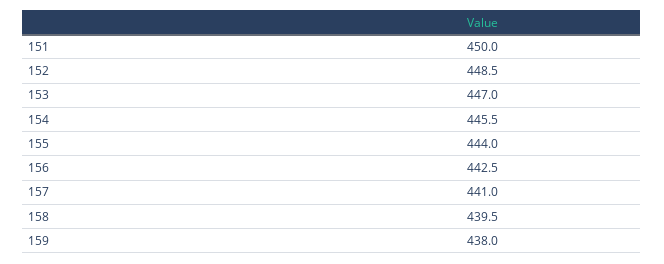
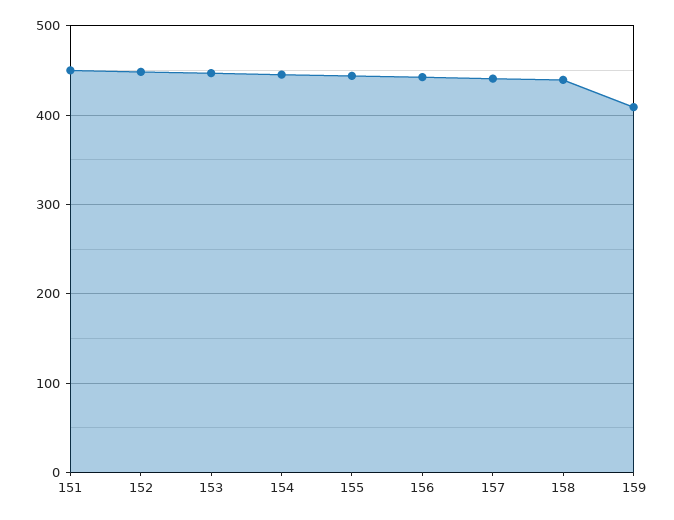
  {
    "151": 450,
    "152": 448.5,
    "153": 447,
    "154": 445.5,
    "155": 444,
    "156": 442.5,
    "157": 441,
    "158": 439.5,
-   "159": 438
+   "159": 410
  }

